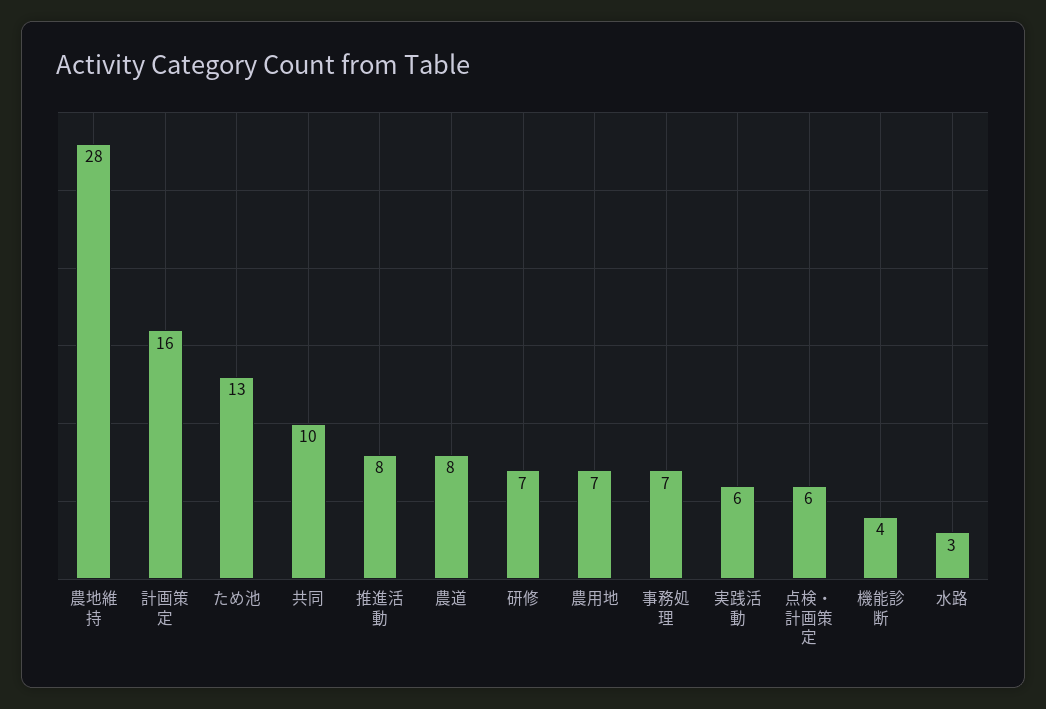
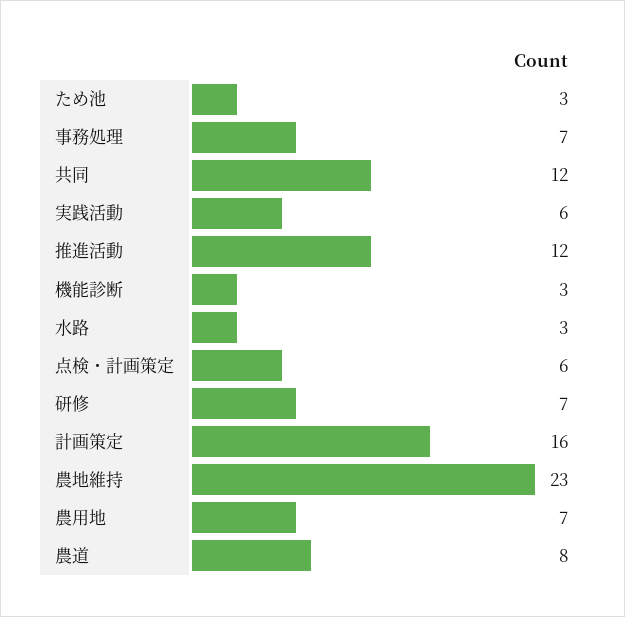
  {
-   "農地維持": 28,
+   "農地維持": 23,
    "計画策定": 16,
-   "ため池": 13,
+   "ため池": 3,
-   "共同": 10,
+   "共同": 12,
-   "推進活動": 8,
+   "推進活動": 12,
    "農道": 8,
    "研修": 7,
    "農用地": 7,
    "事務処理": 7,
    "実践活動": 6,
    "点検・計画策定": 6,
-   "機能診断": 4,
+   "機能診断": 3,
    "水路": 3
  }

